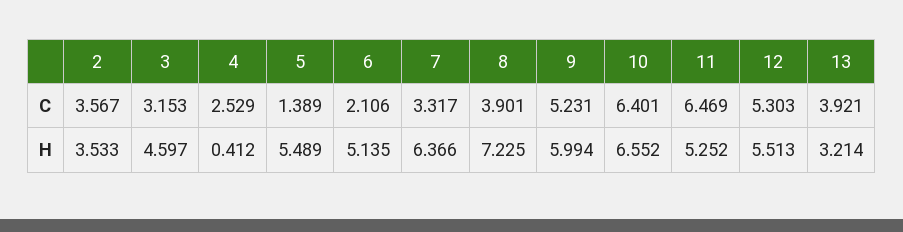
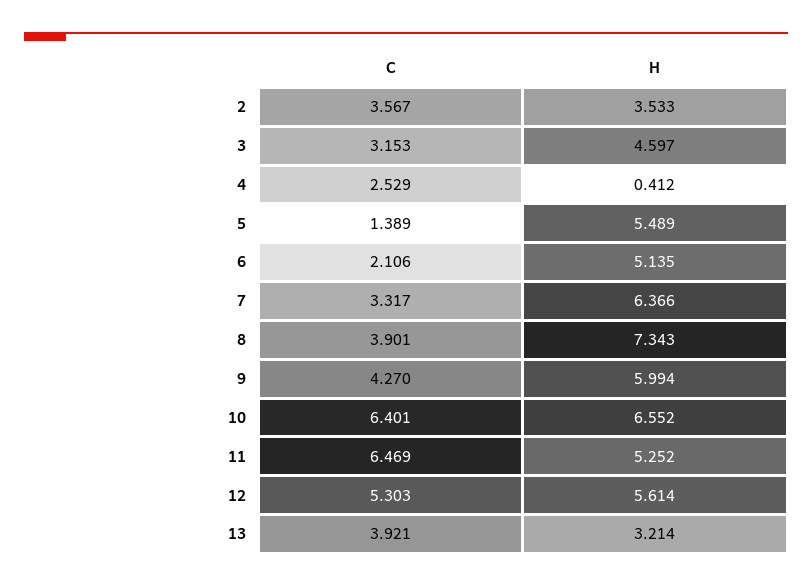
  {
    "2": {
      "C": 3.567,
      "H": 3.533
    },
    "3": {
      "C": 3.153,
      "H": 4.597
    },
    "4": {
      "C": 2.529,
      "H": 0.412
    },
    "5": {
      "C": 1.389,
      "H": 5.489
    },
    "6": {
      "C": 2.106,
      "H": 5.135
    },
    "7": {
      "C": 3.317,
      "H": 6.366
    },
    "8": {
      "C": 3.901,
-     "H": 7.225
+     "H": 7.343
    },
    "9": {
-     "C": 5.231,
+     "C": 4.27,
      "H": 5.994
    },
    "10": {
      "C": 6.401,
      "H": 6.552
    },
    "11": {
      "C": 6.469,
      "H": 5.252
    },
    "12": {
      "C": 5.303,
-     "H": 5.513
+     "H": 5.614
    },
    "13": {
      "C": 3.921,
      "H": 3.214
    }
  }

